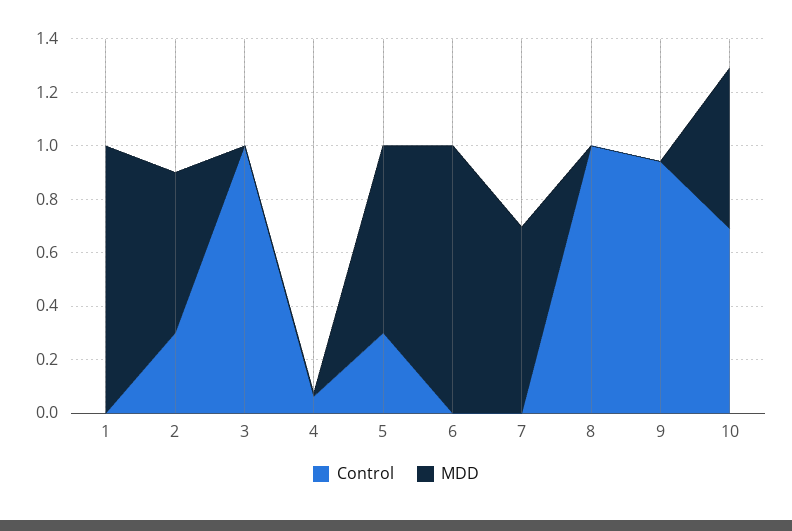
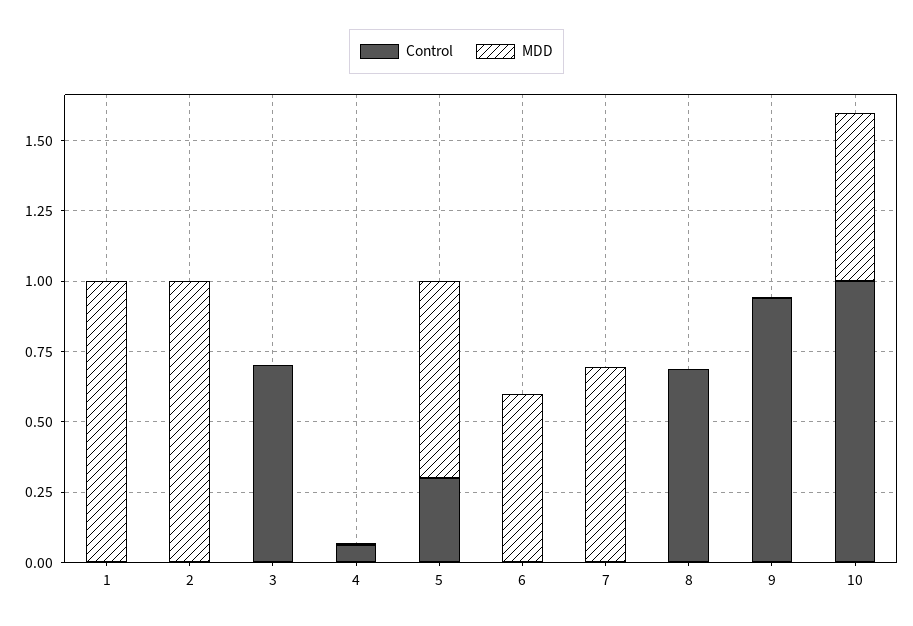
  {
    "Control": {
      "1": 0,
-     "2": 0.3,
+     "2": 0,
-     "3": 1,
+     "3": 0.7,
      "4": 0.05,
      "5": 0.3,
      "6": 0,
      "7": 0,
-     "8": 1,
+     "8": 0.7,
      "9": 0.95,
-     "10": 0.7
+     "10": 1
    },
    "MDD": {
      "1": 1,
-     "2": 0.6,
+     "2": 1,
      "3": 0,
      "4": 0,
      "5": 0.7,
-     "6": 1,
+     "6": 0.6,
      "7": 0.7,
      "8": 0,
      "9": 0,
      "10": 0.6
    }
  }

